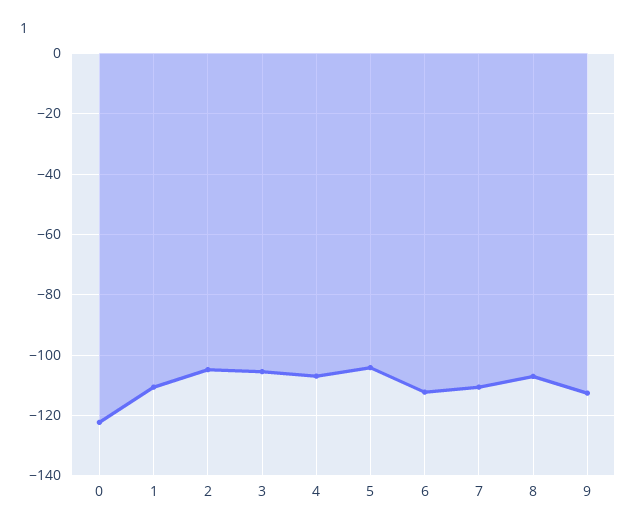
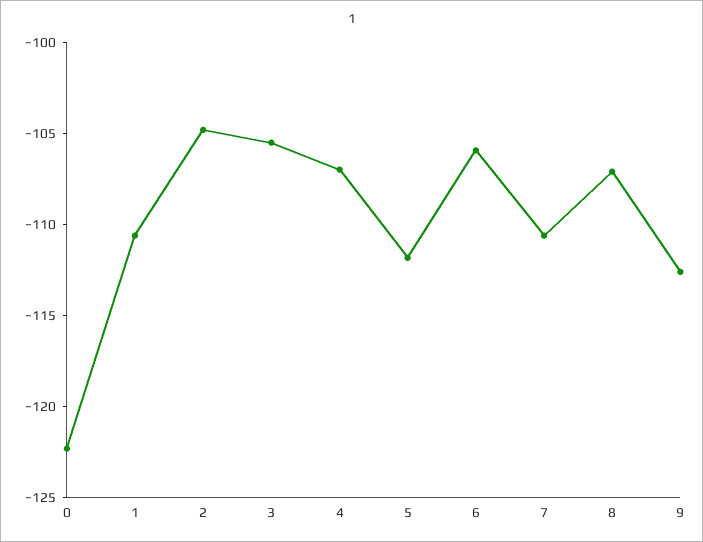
  {
    "0": -122,
    "1": -111,
    "2": -105,
    "3": -106,
    "4": -107,
-   "5": -104,
+   "5": -112,
-   "6": -112,
+   "6": -106,
    "7": -111,
    "8": -107,
    "9": -113
  }

